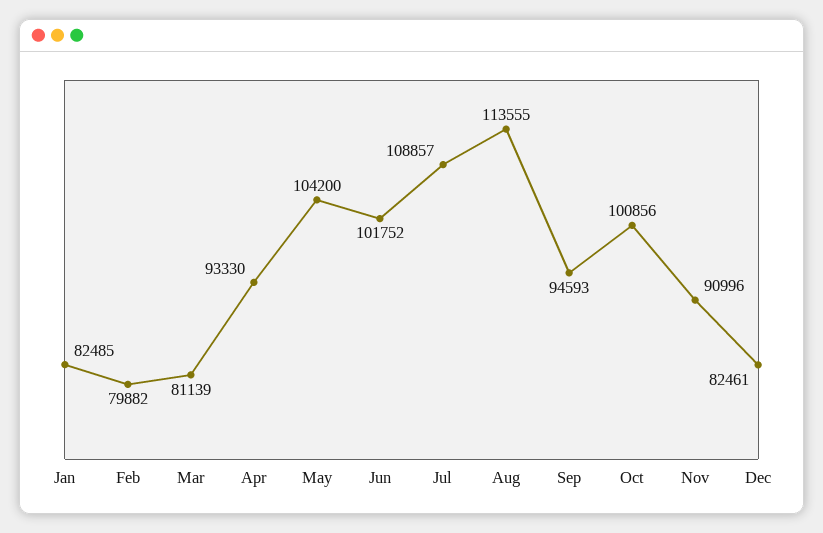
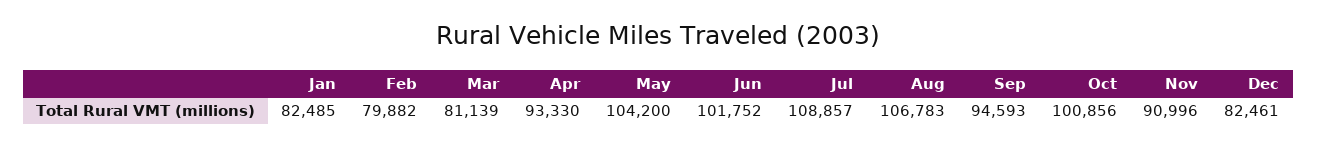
  {
    "Jan": 82485,
    "Feb": 79882,
    "Mar": 81139,
    "Apr": 93330,
    "May": 104200,
    "Jun": 101752,
    "Jul": 108857,
-   "Aug": 113555,
+   "Aug": 106783,
    "Sep": 94593,
    "Oct": 100856,
    "Nov": 90996,
    "Dec": 82461
  }

